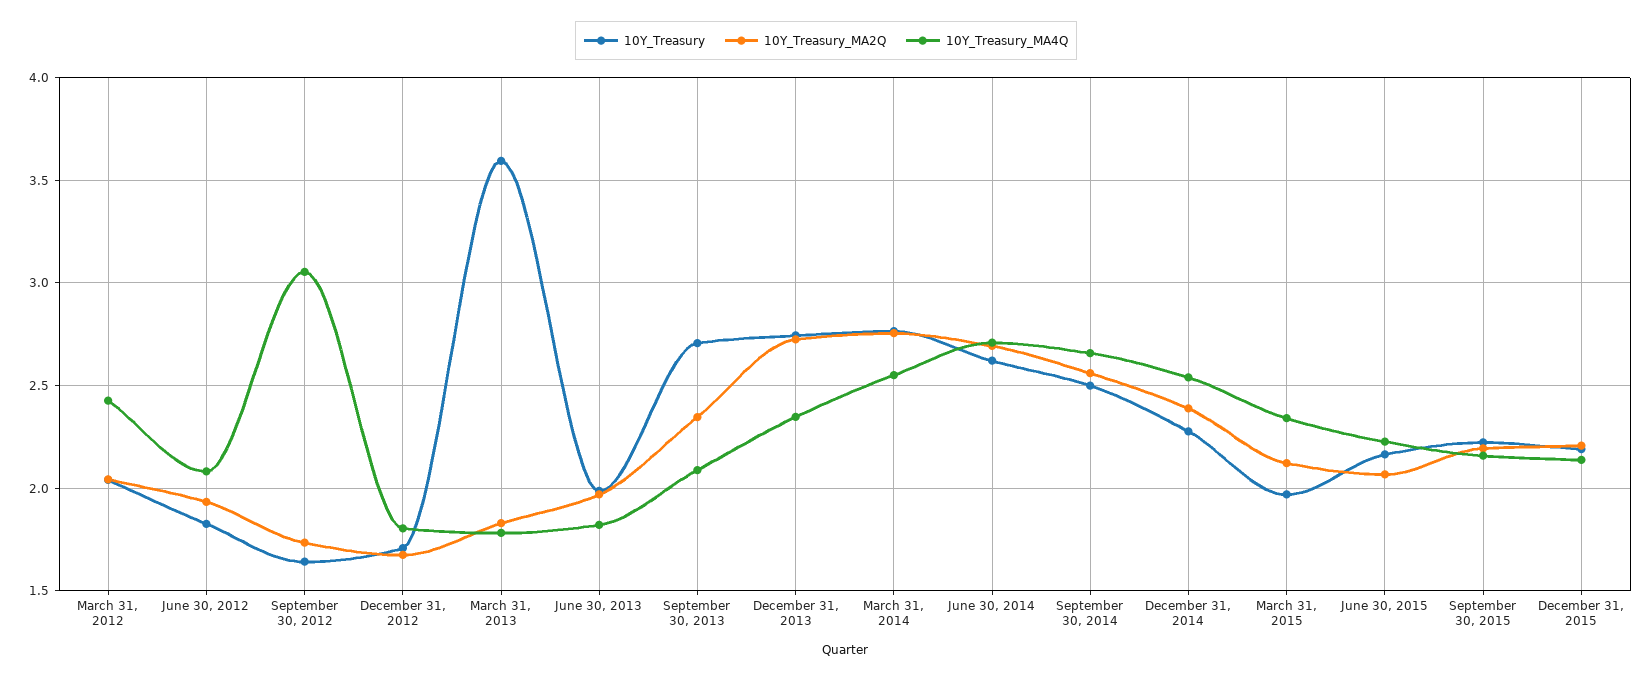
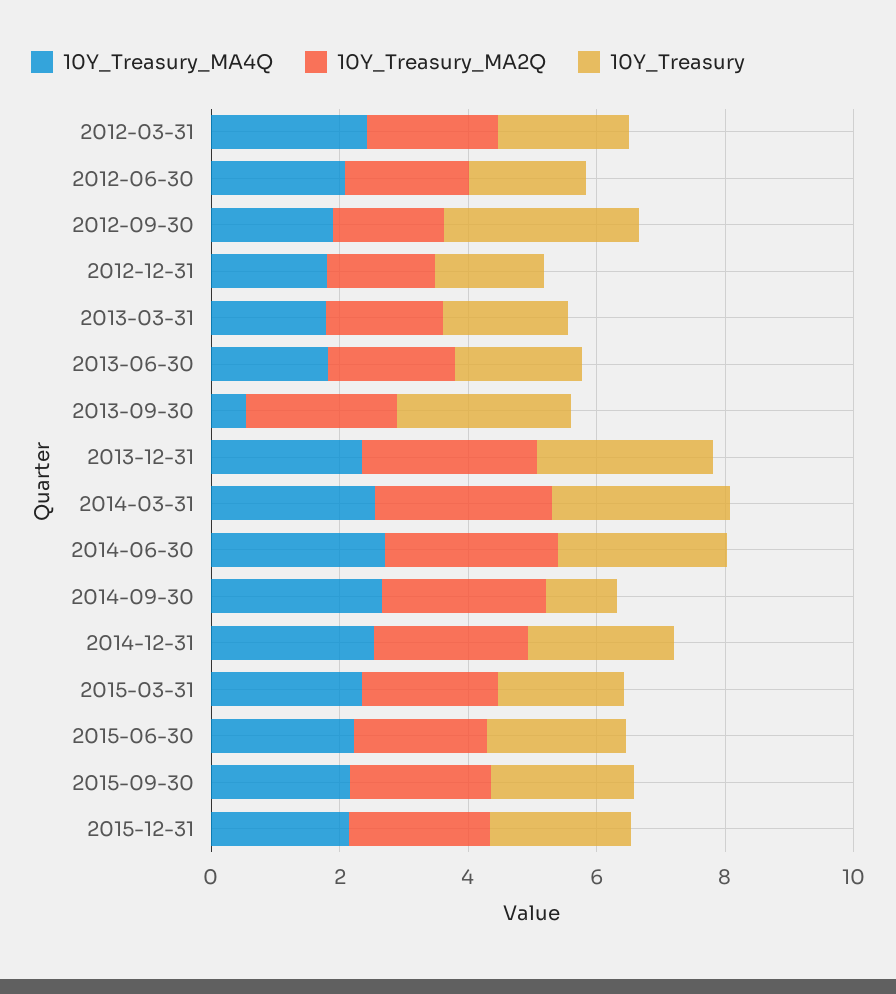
  {
    "10Y_Treasury": {
      "March 31, 2012": 2.05,
      "June 30, 2012": 1.85,
-     "September 30, 2012": 1.65,
+     "September 30, 2012": 3,
      "December 31, 2012": 1.7,
-     "March 31, 2013": 3.6,
+     "March 31, 2013": 2,
      "June 30, 2013": 2,
      "September 30, 2013": 2.7,
      "December 31, 2013": 2.75,
      "March 31, 2014": 2.75,
      "June 30, 2014": 2.6,
-     "September 30, 2014": 2.5,
+     "September 30, 2014": 1,
      "December 31, 2014": 2.3,
      "March 31, 2015": 1.95,
      "June 30, 2015": 2.15,
      "September 30, 2015": 2.2,
      "December 31, 2015": 2.2
    },
    "10Y_Treasury_MA2Q": {
      "March 31, 2012": 2.05,
      "June 30, 2012": 1.95,
      "September 30, 2012": 1.75,
      "December 31, 2012": 1.65,
      "March 31, 2013": 1.85,
      "June 30, 2013": 1.95,
      "September 30, 2013": 2.35,
      "December 31, 2013": 2.75,
      "March 31, 2014": 2.75,
      "June 30, 2014": 2.7,
      "September 30, 2014": 2.55,
      "December 31, 2014": 2.4,
      "March 31, 2015": 2.1,
      "June 30, 2015": 2.05,
      "September 30, 2015": 2.2,
      "December 31, 2015": 2.2
    },
    "10Y_Treasury_MA4Q": {
      "March 31, 2012": 2.45,
      "June 30, 2012": 2.1,
-     "September 30, 2012": 3.05,
+     "September 30, 2012": 2,
      "December 31, 2012": 1.8,
      "March 31, 2013": 1.8,
      "June 30, 2013": 1.8,
-     "September 30, 2013": 2.1,
+     "September 30, 2013": 0.5,
      "December 31, 2013": 2.35,
      "March 31, 2014": 2.55,
      "June 30, 2014": 2.7,
      "September 30, 2014": 2.65,
      "December 31, 2014": 2.55,
      "March 31, 2015": 2.35,
      "June 30, 2015": 2.25,
      "September 30, 2015": 2.15,
      "December 31, 2015": 2.15
    }
  }

